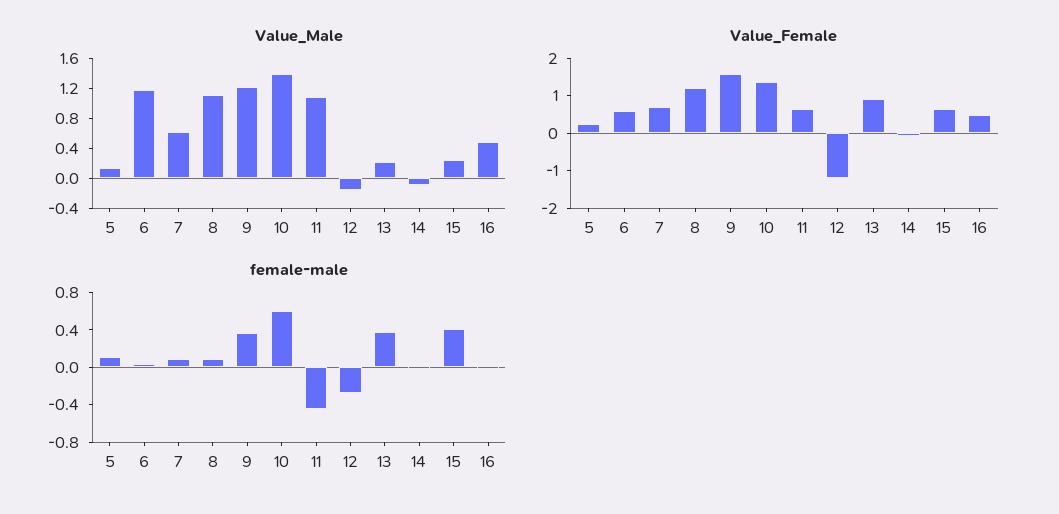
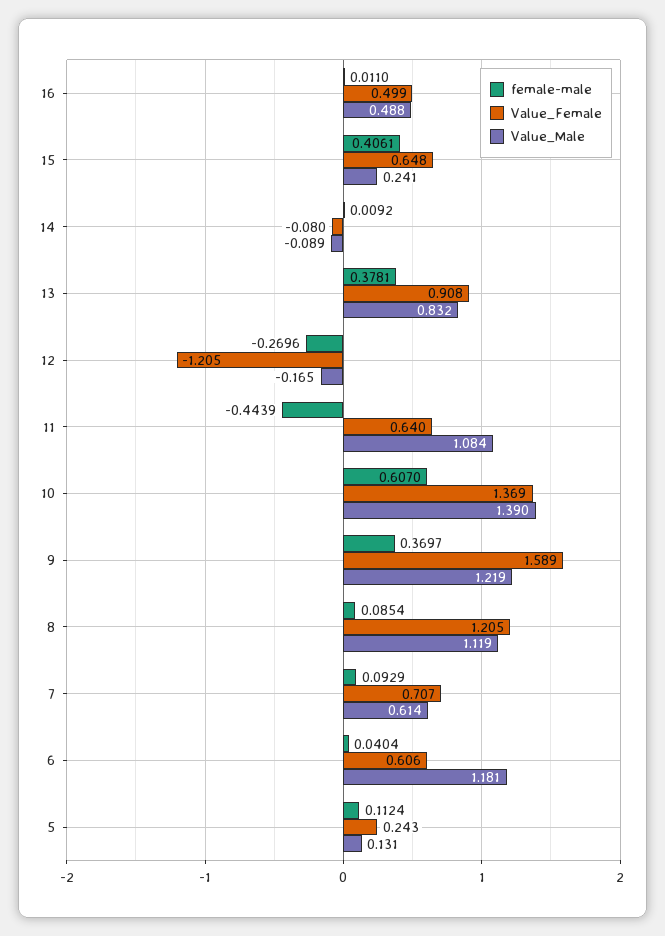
  {
    "Value_Male": {
      "5": 0.131,
      "6": 1.181,
      "7": 0.614,
      "8": 1.119,
      "9": 1.219,
      "10": 1.39,
      "11": 1.084,
      "12": -0.165,
-     "13": 0.2,
+     "13": 0.832,
      "14": -0.089,
      "15": 0.241,
      "16": 0.488
    },
    "Value_Female": {
      "5": 0.243,
      "6": 0.606,
      "7": 0.707,
      "8": 1.205,
      "9": 1.589,
      "10": 1.369,
      "11": 0.64,
      "12": -1.205,
      "13": 0.908,
      "14": -0.08,
      "15": 0.648,
      "16": 0.499
    },
    "female-male": {
      "5": 0.1124,
      "6": 0.0404,
      "7": 0.0929,
      "8": 0.0854,
      "9": 0.3697,
      "10": 0.607,
      "11": -0.4439,
      "12": -0.2696,
      "13": 0.3781,
      "14": 0.0092,
      "15": 0.4061,
      "16": 0.011
    }
  }

